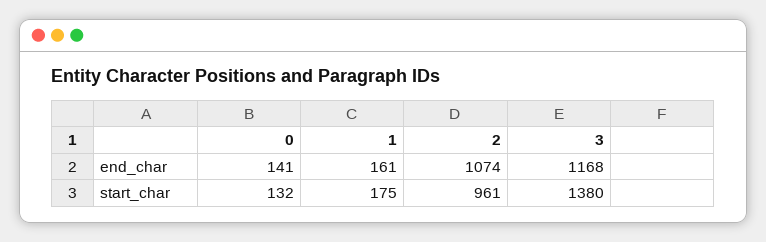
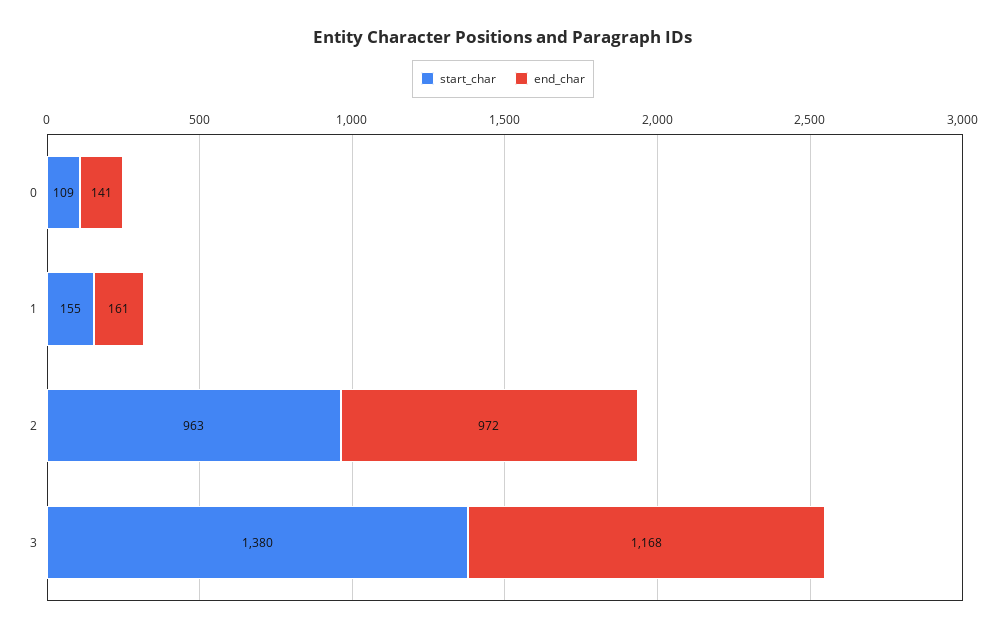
  {
    "end_char": {
      "0": 141,
      "1": 161,
-     "2": 1074,
+     "2": 972,
      "3": 1168
    },
    "start_char": {
-     "0": 132,
+     "0": 109,
-     "1": 175,
+     "1": 155,
-     "2": 961,
+     "2": 963,
      "3": 1380
    }
  }

